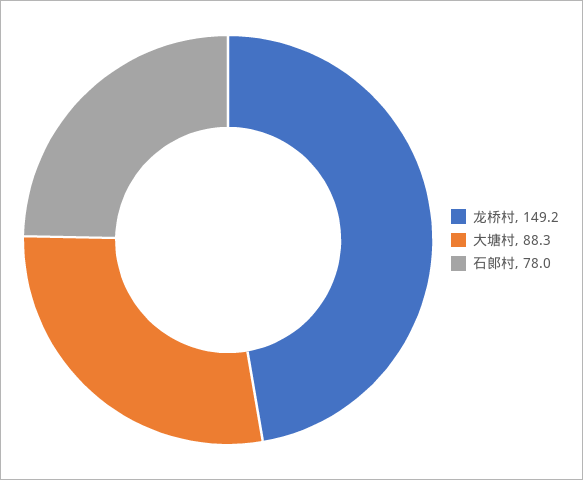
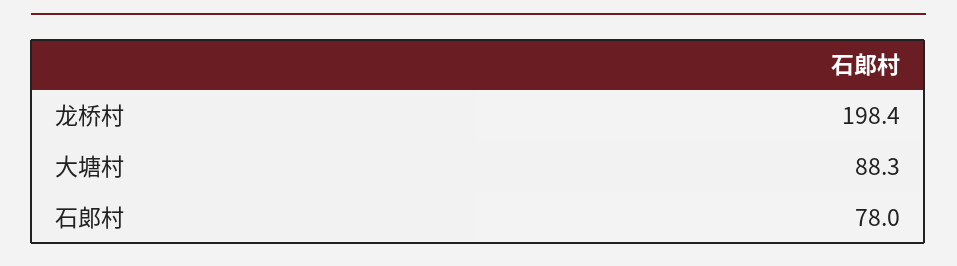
  {
-   "龙桥村": 149.2,
+   "龙桥村": 198.4,
    "大塘村": 88.3,
    "石郞村": 78
  }

